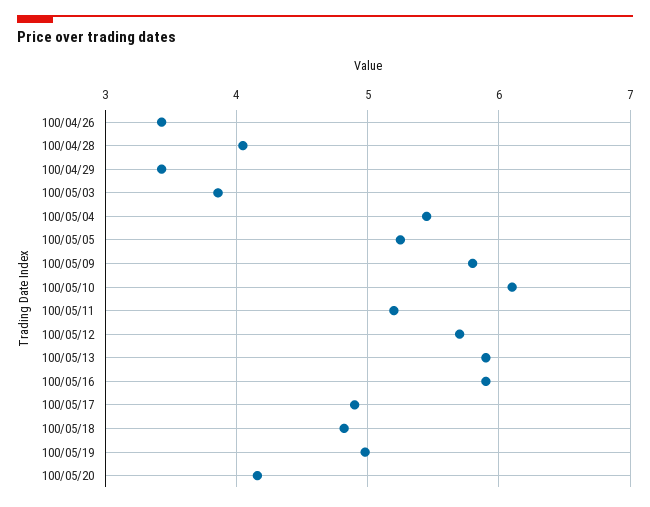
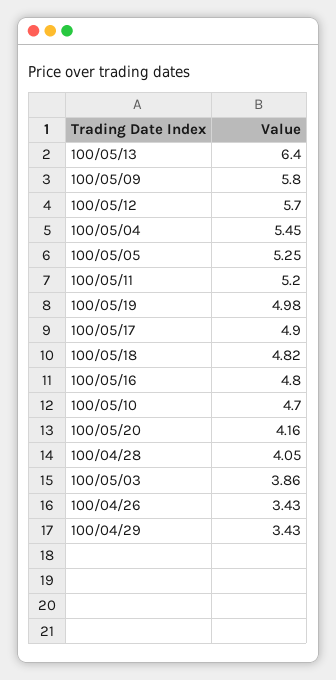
  {
    "100/04/26": 3.43,
    "100/04/28": 4.05,
    "100/04/29": 3.43,
    "100/05/03": 3.86,
    "100/05/04": 5.45,
    "100/05/05": 5.25,
    "100/05/09": 5.8,
-   "100/05/10": 6.1,
+   "100/05/10": 4.7,
    "100/05/11": 5.2,
    "100/05/12": 5.7,
-   "100/05/13": 5.9,
+   "100/05/13": 6.4,
-   "100/05/16": 5.9,
+   "100/05/16": 4.8,
    "100/05/17": 4.9,
    "100/05/18": 4.82,
    "100/05/19": 4.98,
    "100/05/20": 4.16
  }

